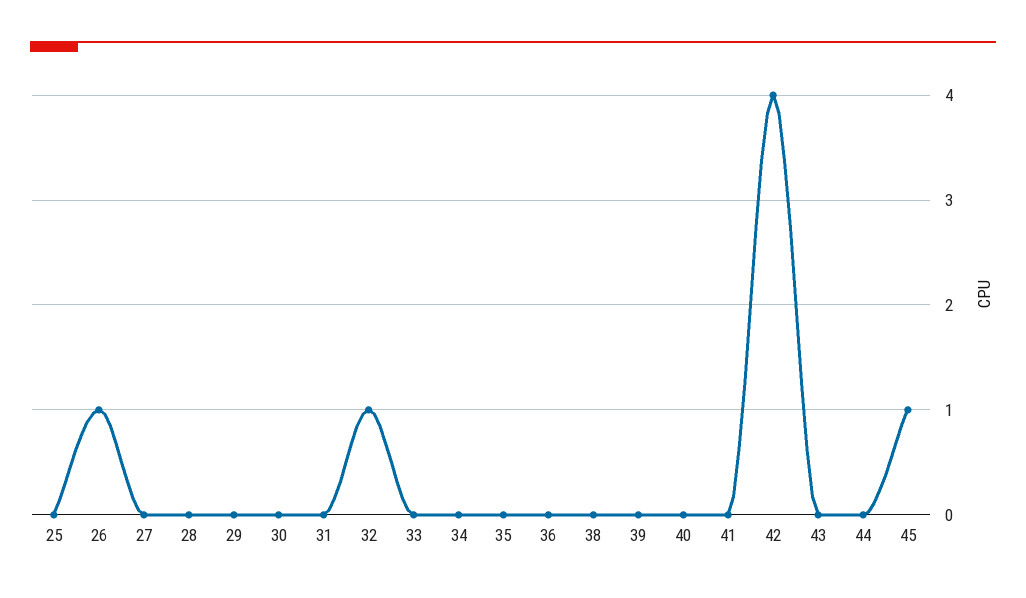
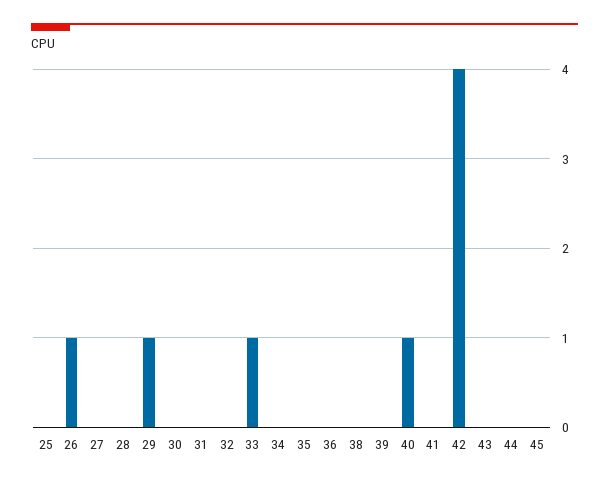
  {
    "25": 0,
    "26": 1,
    "27": 0,
    "28": 0,
-   "29": 0,
+   "29": 1,
    "30": 0,
    "31": 0,
-   "32": 1,
+   "32": 0,
-   "33": 0,
+   "33": 1,
    "34": 0,
    "35": 0,
    "36": 0,
    "38": 0,
    "39": 0,
-   "40": 0,
+   "40": 1,
    "41": 0,
    "42": 4,
    "43": 0,
    "44": 0,
-   "45": 1
+   "45": 0
  }

